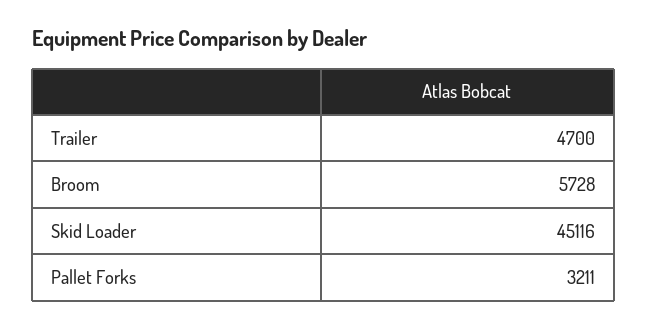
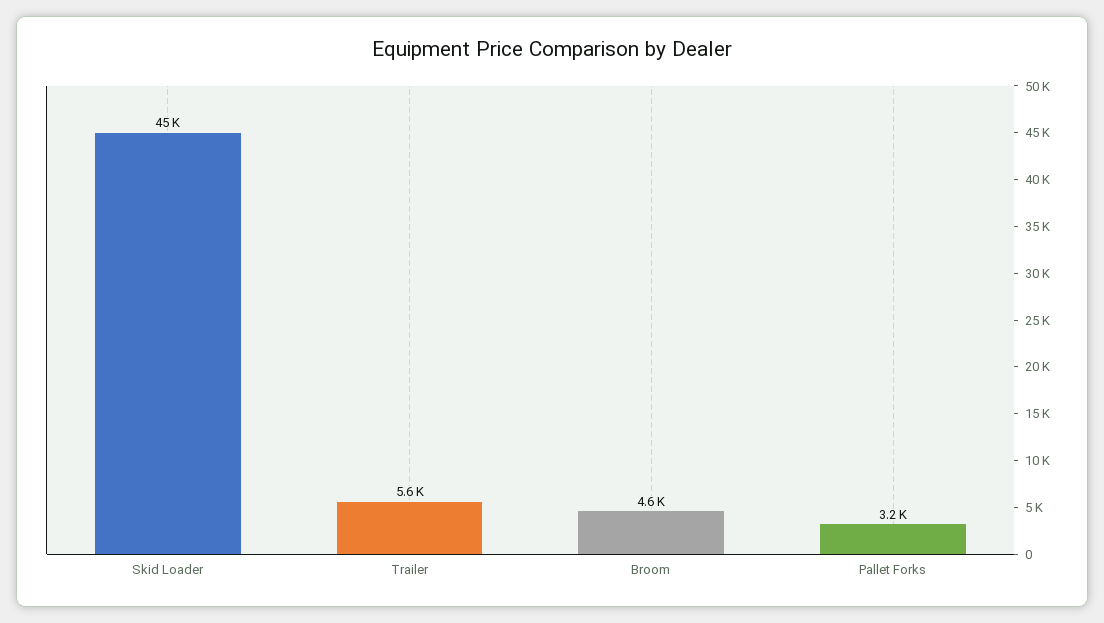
  {
-   "Trailer": 4700,
+   "Trailer": 5600,
-   "Broom": 5728,
+   "Broom": 4600,
    "Skid Loader": 45116,
    "Pallet Forks": 3211
  }

